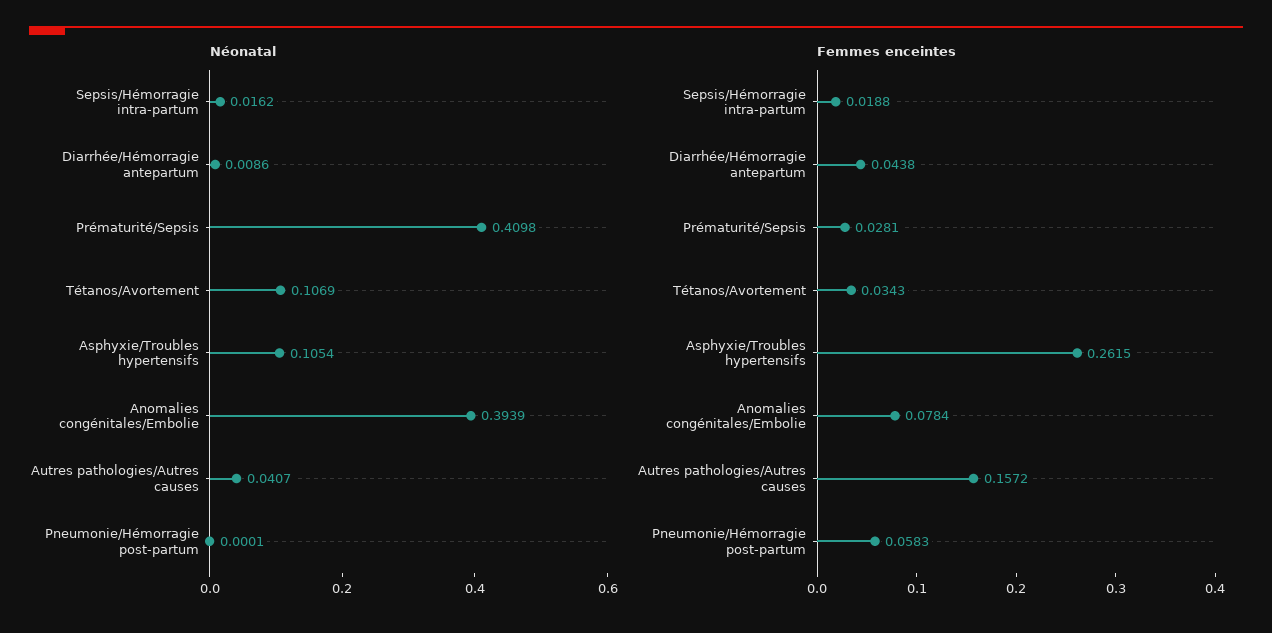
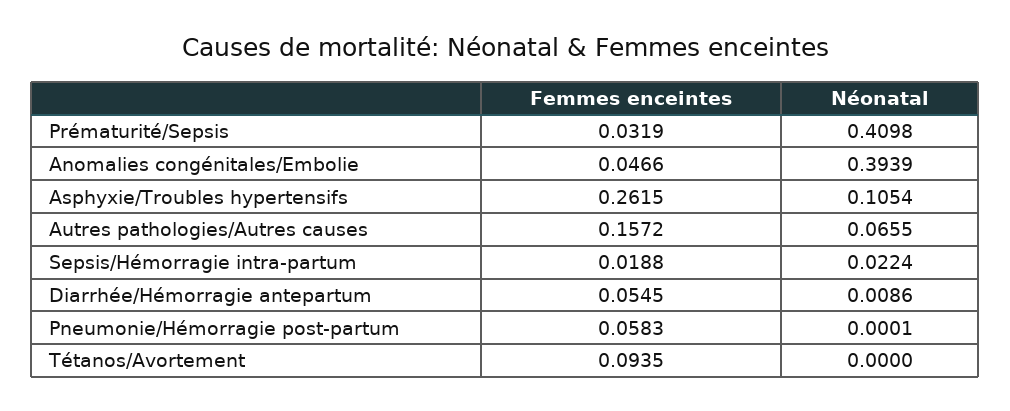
  {
    "Néonatal": {
-     "Sepsis/Hémorragie intra-partum": 0.0162,
+     "Sepsis/Hémorragie intra-partum": 0.0224,
      "Diarrhée/Hémorragie antepartum": 0.0086,
      "Prématurité/Sepsis": 0.4098,
-     "Tétanos/Avortement": 0.1069,
+     "Tétanos/Avortement": 0,
      "Asphyxie/Troubles hypertensifs": 0.1054,
      "Anomalies congénitales/Embolie": 0.3939,
-     "Autres pathologies/Autres causes": 0.0407,
+     "Autres pathologies/Autres causes": 0.0655,
      "Pneumonie/Hémorragie post-partum": 0.0001
    },
    "Femmes enceintes": {
      "Sepsis/Hémorragie intra-partum": 0.0188,
-     "Diarrhée/Hémorragie antepartum": 0.0438,
+     "Diarrhée/Hémorragie antepartum": 0.0545,
-     "Prématurité/Sepsis": 0.0281,
+     "Prématurité/Sepsis": 0.0319,
-     "Tétanos/Avortement": 0.0343,
+     "Tétanos/Avortement": 0.0935,
      "Asphyxie/Troubles hypertensifs": 0.2615,
-     "Anomalies congénitales/Embolie": 0.0784,
+     "Anomalies congénitales/Embolie": 0.0466,
      "Autres pathologies/Autres causes": 0.1572,
      "Pneumonie/Hémorragie post-partum": 0.0583
    }
  }

